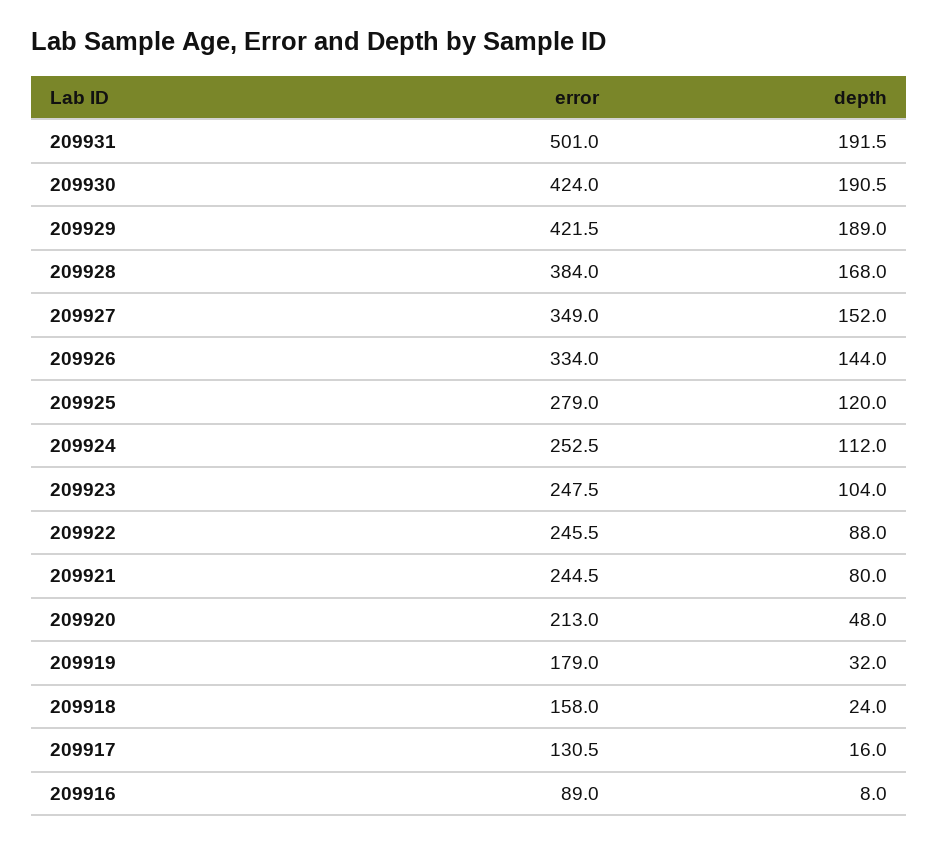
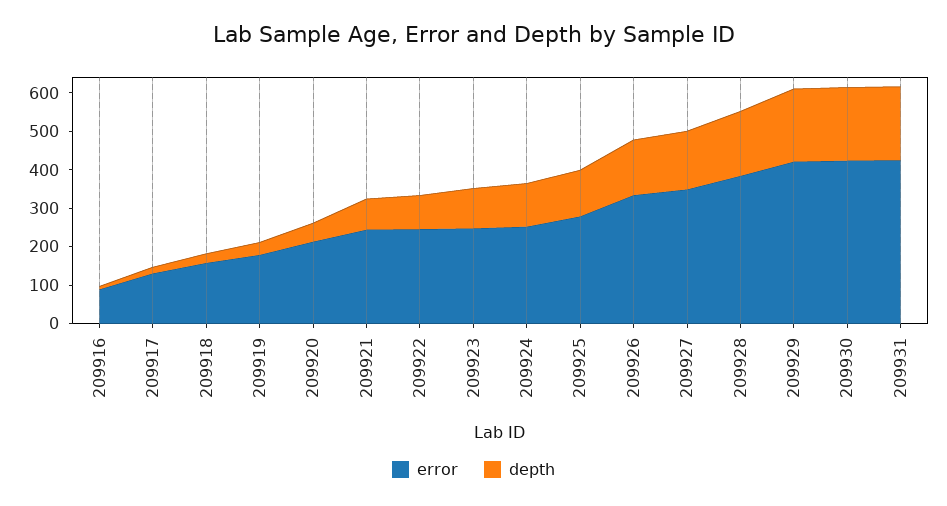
  {
    "error": {
-     "209931": 501,
+     "209931": 425,
      "209930": 424,
      "209929": 421.5,
      "209928": 384,
      "209927": 349,
      "209926": 334,
      "209925": 279,
      "209924": 252.5,
      "209923": 247.5,
      "209922": 245.5,
      "209921": 244.5,
      "209920": 213,
      "209919": 179,
      "209918": 158,
      "209917": 130.5,
      "209916": 89
    },
    "depth": {
      "209931": 191.5,
      "209930": 190.5,
      "209929": 189,
      "209928": 168,
      "209927": 152,
      "209926": 144,
      "209925": 120,
      "209924": 112,
      "209923": 104,
      "209922": 88,
      "209921": 80,
      "209920": 48,
      "209919": 32,
      "209918": 24,
      "209917": 16,
      "209916": 8
    }
  }

